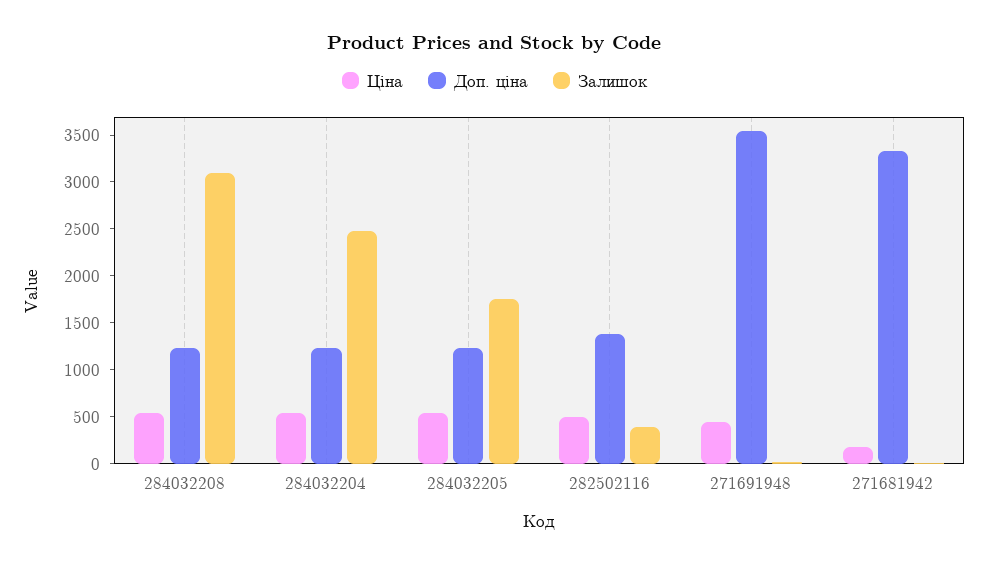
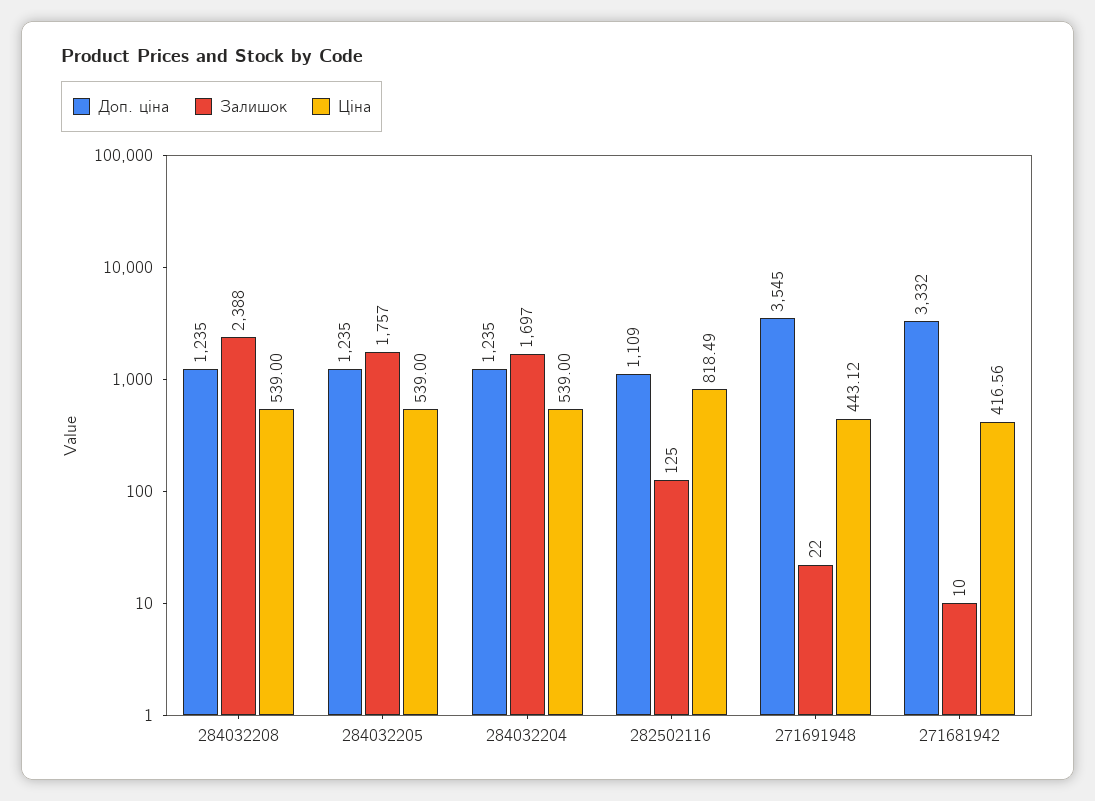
  {
    "Ціна": {
      "284032208": 539,
      "284032204": 539,
      "284032205": 539,
-     "282502116": 500,
+     "282502116": 818.49,
      "271691948": 443.12,
-     "271681942": 200
+     "271681942": 416.56
    },
    "Доп. ціна": {
      "284032208": 1235,
      "284032204": 1235,
      "284032205": 1235,
-     "282502116": 1400,
+     "282502116": 1109,
      "271691948": 3545,
      "271681942": 3332
    },
    "Залишок": {
-     "284032208": 3100,
+     "284032208": 2388,
-     "284032204": 2500,
+     "284032204": 1697,
      "284032205": 1757,
-     "282502116": 400,
+     "282502116": 125,
      "271691948": 22,
      "271681942": 10
    }
  }

